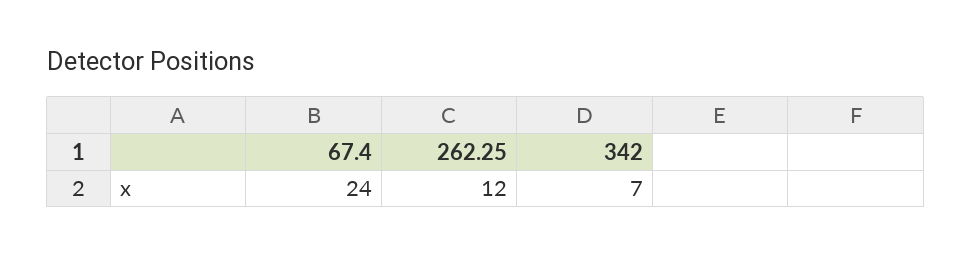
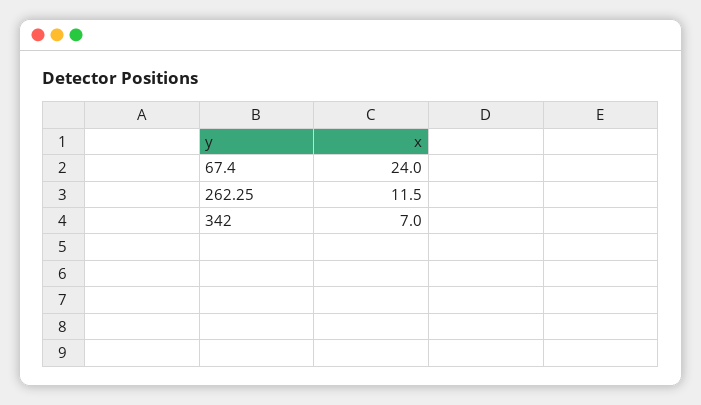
  {
    "67.4": 24,
-   "262.25": 12,
+   "262.25": 11.5,
    "342": 7
  }

